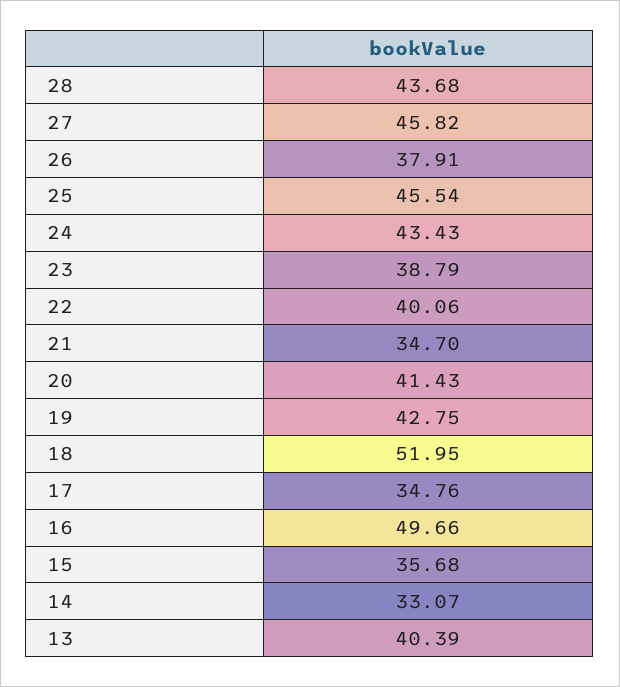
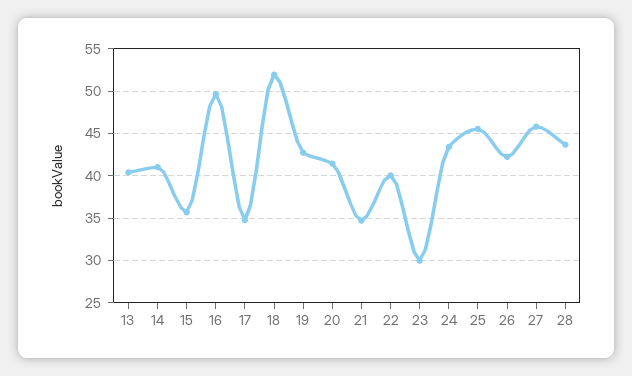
  {
    "28": 43.68,
    "27": 45.82,
-   "26": 37.91,
+   "26": 42,
    "25": 45.54,
    "24": 43.43,
-   "23": 38.79,
+   "23": 30,
    "22": 40.06,
    "21": 34.7,
    "20": 41.43,
    "19": 42.75,
    "18": 51.95,
    "17": 34.76,
    "16": 49.66,
    "15": 35.68,
-   "14": 33.07,
+   "14": 41,
    "13": 40.39
  }

